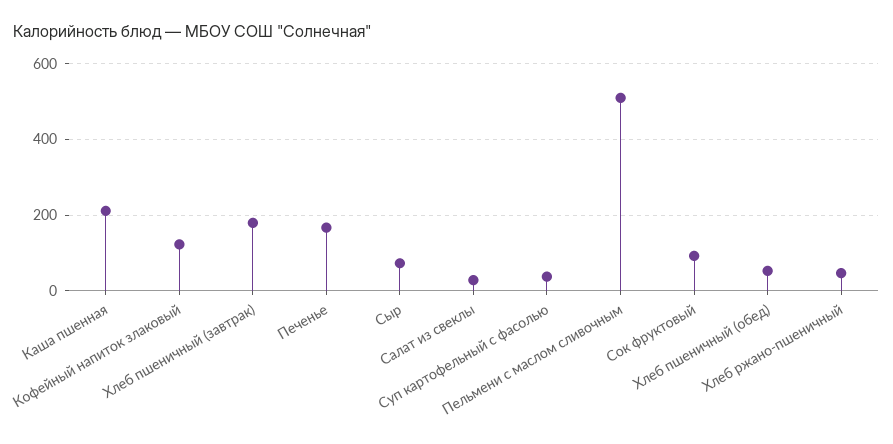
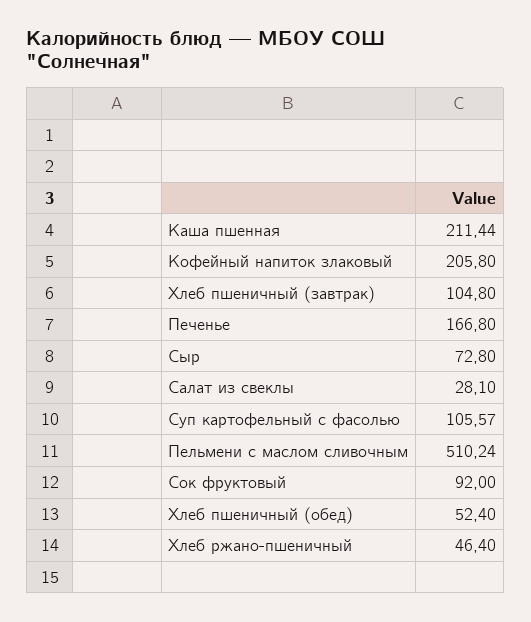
  {
    "Каша пшенная": 211.44,
-   "Кофейный напиток злаковый": 120,
+   "Кофейный напиток злаковый": 205.8,
-   "Хлеб пшеничный (завтрак)": 180,
+   "Хлеб пшеничный (завтрак)": 104.8,
    "Печенье": 166.8,
    "Сыр": 72.8,
    "Салат из свеклы": 28.1,
-   "Суп картофельный с фасолью": 40,
+   "Суп картофельный с фасолью": 105.57,
    "Пельмени с маслом сливочным": 510.24,
    "Сок фруктовый": 92,
    "Хлеб пшеничный (обед)": 52.4,
    "Хлеб ржано-пшеничный": 46.4
  }

